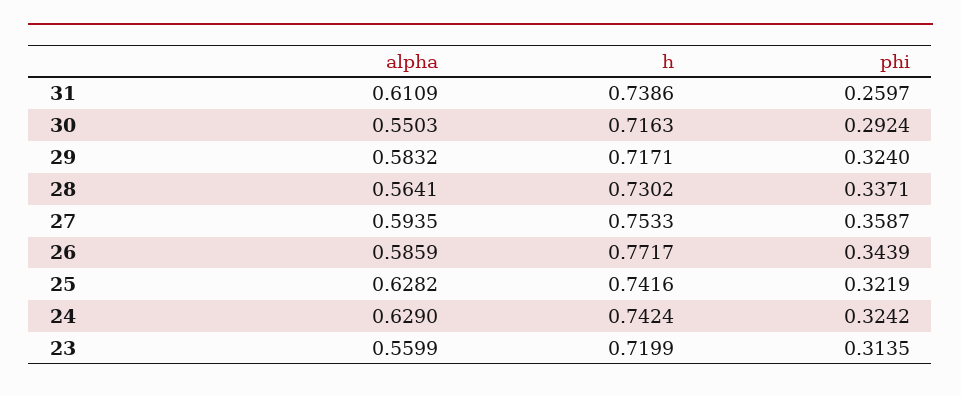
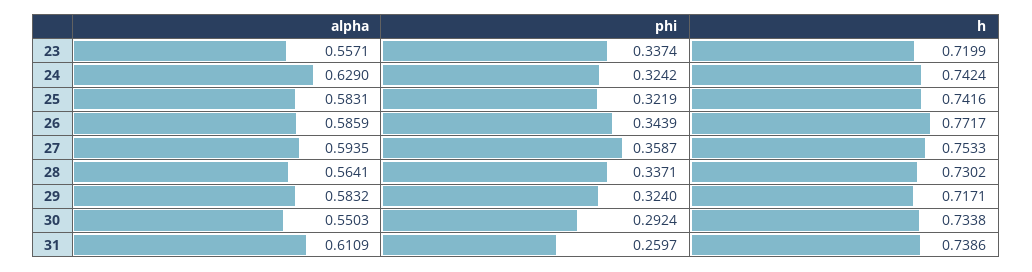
  {
    "alpha": {
      "31": 0.6109,
      "30": 0.5503,
      "29": 0.5832,
      "28": 0.5641,
      "27": 0.5935,
      "26": 0.5859,
-     "25": 0.6282,
+     "25": 0.5831,
      "24": 0.629,
-     "23": 0.5599
+     "23": 0.5571
    },
    "h": {
      "31": 0.7386,
-     "30": 0.7163,
+     "30": 0.7338,
      "29": 0.7171,
      "28": 0.7302,
      "27": 0.7533,
      "26": 0.7717,
      "25": 0.7416,
      "24": 0.7424,
      "23": 0.7199
    },
    "phi": {
      "31": 0.2597,
      "30": 0.2924,
      "29": 0.324,
      "28": 0.3371,
      "27": 0.3587,
      "26": 0.3439,
      "25": 0.3219,
      "24": 0.3242,
-     "23": 0.3135
+     "23": 0.3374
    }
  }

